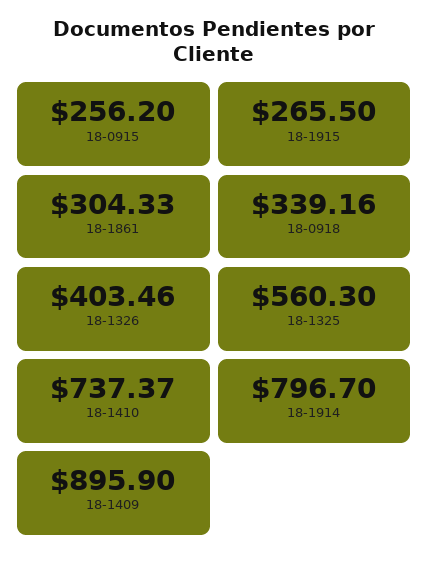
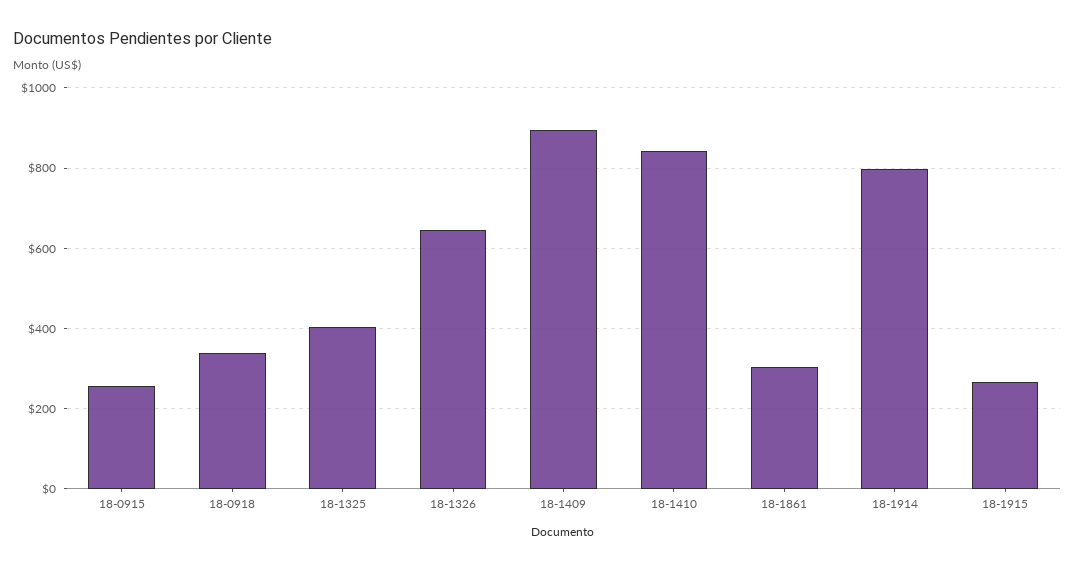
  {
    "18-0915": 256.2,
    "18-1915": 265.5,
    "18-1861": 304.33,
    "18-0918": 339.16,
-   "18-1326": 403.46,
+   "18-1326": 640,
-   "18-1325": 560.3,
+   "18-1325": 400,
-   "18-1410": 737.37,
+   "18-1410": 840,
    "18-1914": 796.7,
    "18-1409": 895.9
  }

